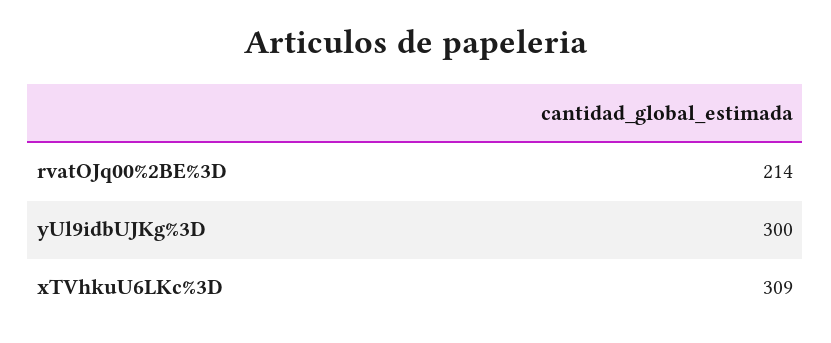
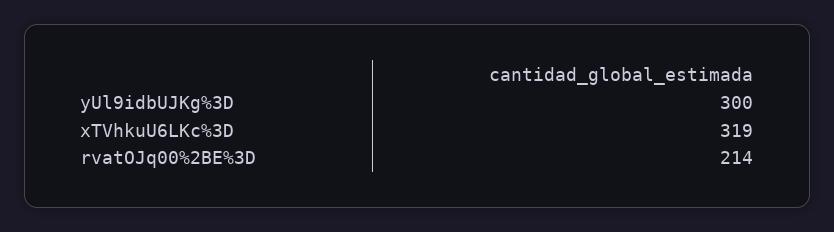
  {
    "rvatOJq00%2BE%3D": 214,
    "yUl9idbUJKg%3D": 300,
-   "xTVhkuU6LKc%3D": 309
+   "xTVhkuU6LKc%3D": 319
  }

